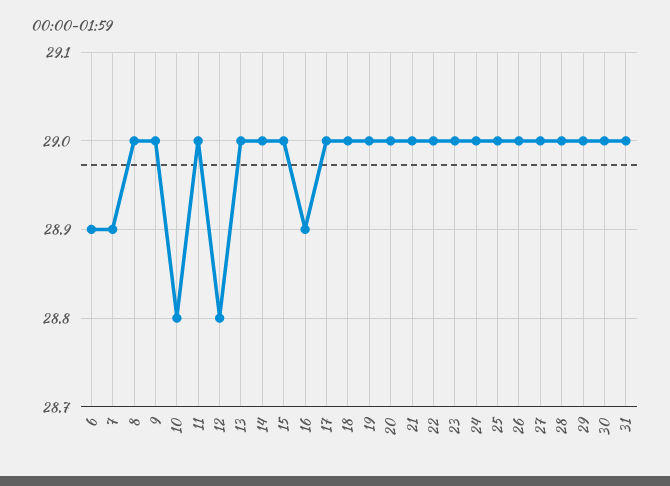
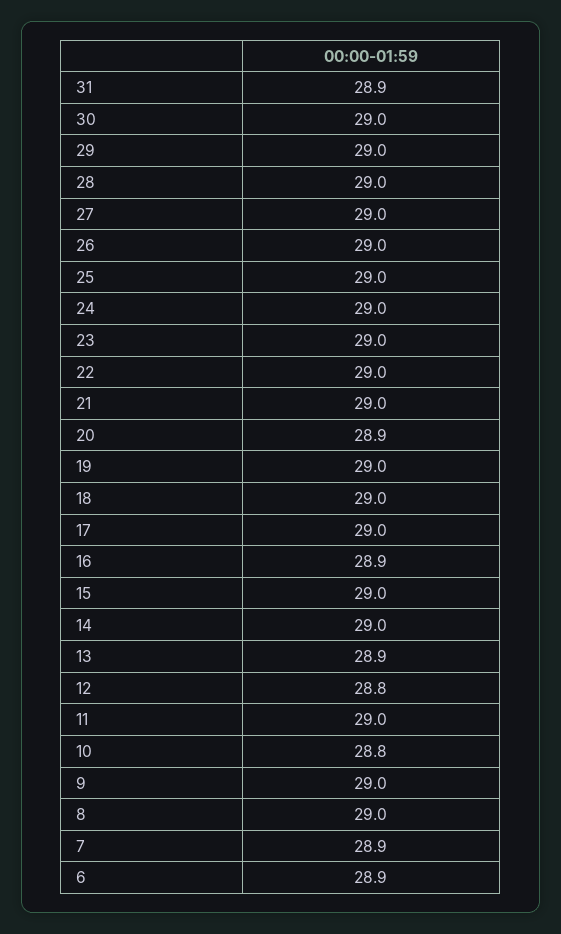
  {
    "6": 28.9,
    "7": 28.9,
    "8": 29,
    "9": 29,
    "10": 28.8,
    "11": 29,
    "12": 28.8,
-   "13": 29,
+   "13": 28.9,
    "14": 29,
    "15": 29,
    "16": 28.9,
    "17": 29,
    "18": 29,
    "19": 29,
-   "20": 29,
+   "20": 28.9,
    "21": 29,
    "22": 29,
    "23": 29,
    "24": 29,
    "25": 29,
    "26": 29,
    "27": 29,
    "28": 29,
    "29": 29,
    "30": 29,
-   "31": 29
+   "31": 28.9
  }

